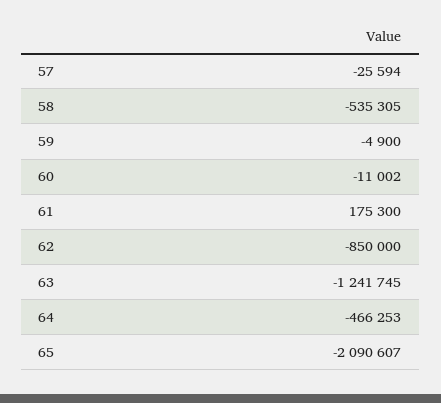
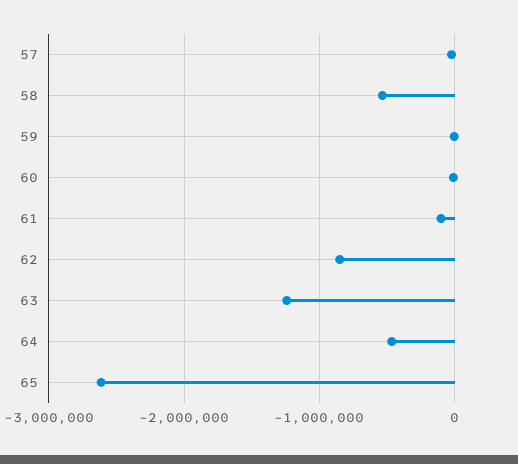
  {
    "57": -25594,
    "58": -535305,
    "59": -4900,
    "60": -11002,
-   "61": 175300,
+   "61": -100000,
    "62": -850000,
    "63": -1241745,
    "64": -466253,
-   "65": -2090607
+   "65": -2600000
  }

